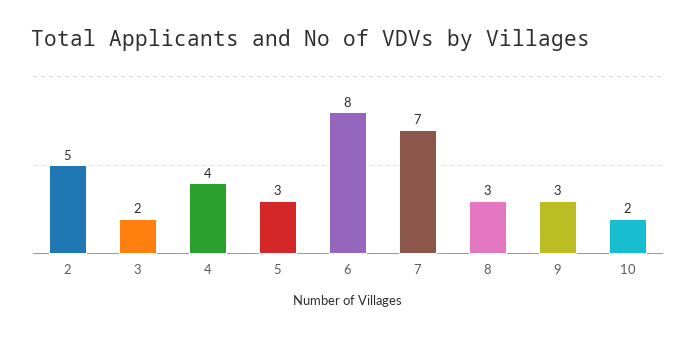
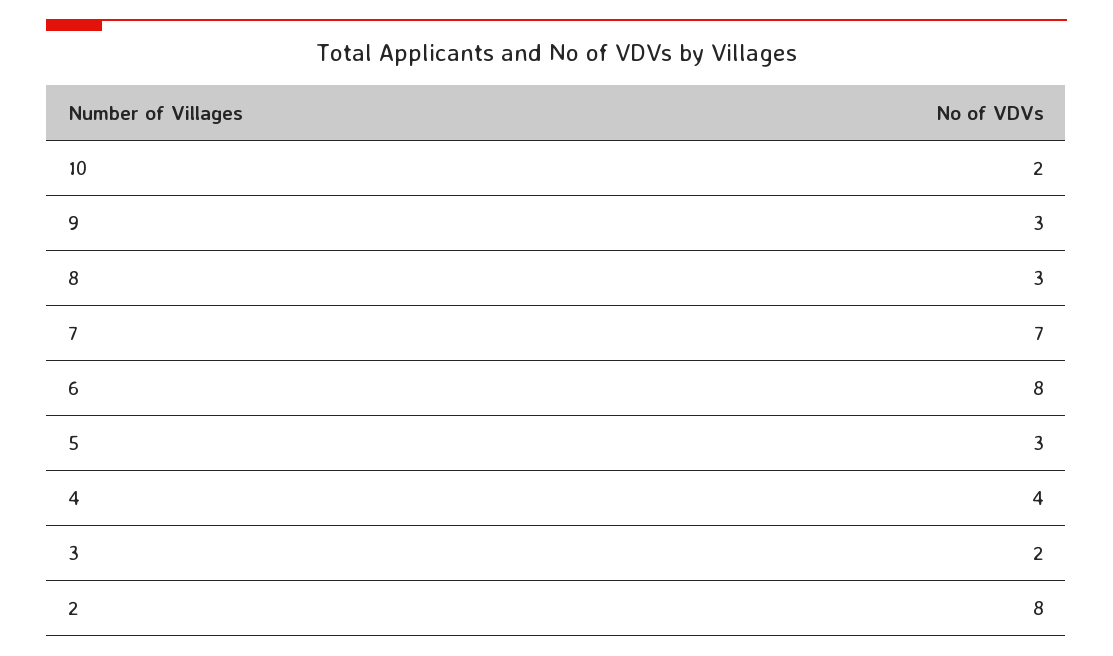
  {
-   "2": 5,
+   "2": 8,
    "3": 2,
    "4": 4,
    "5": 3,
    "6": 8,
    "7": 7,
    "8": 3,
    "9": 3,
    "10": 2
  }

